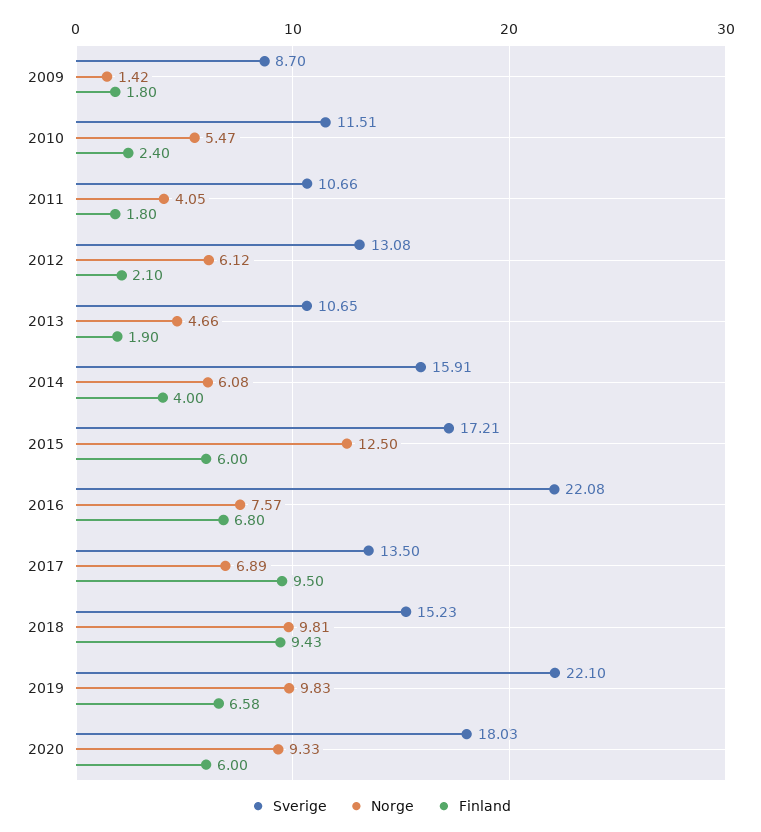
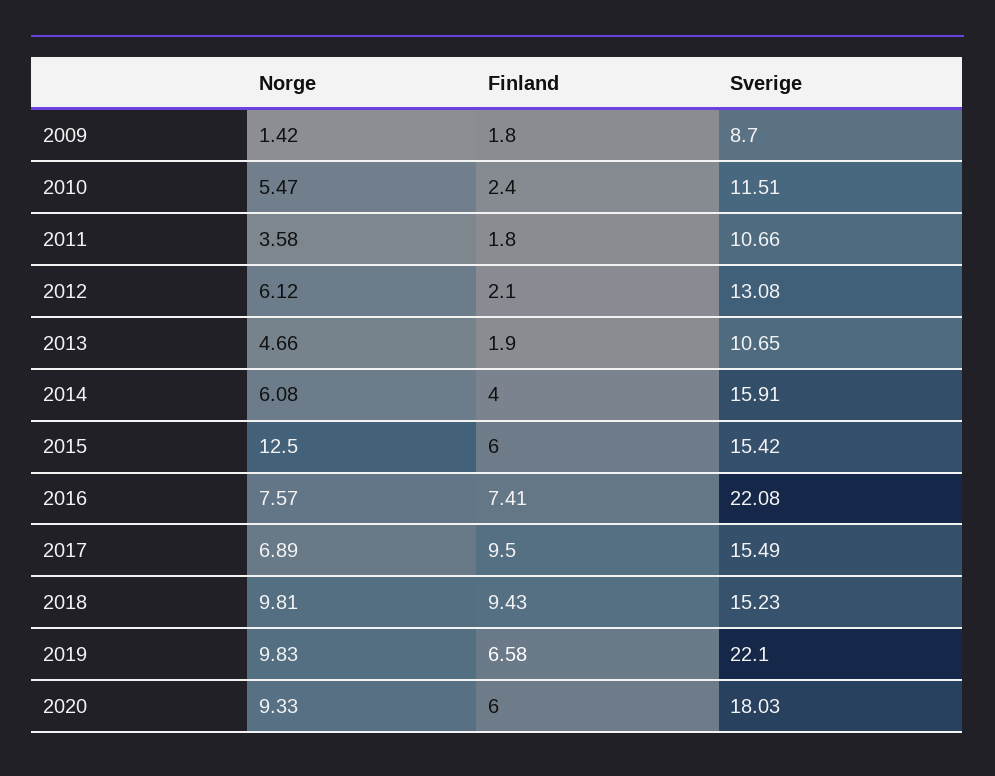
  {
    "Sverige": {
      "2009": 8.7,
      "2010": 11.51,
      "2011": 10.66,
      "2012": 13.08,
      "2013": 10.65,
      "2014": 15.91,
-     "2015": 17.21,
+     "2015": 15.42,
      "2016": 22.08,
-     "2017": 13.5,
+     "2017": 15.49,
      "2018": 15.23,
      "2019": 22.1,
      "2020": 18.03
    },
    "Norge": {
      "2009": 1.42,
      "2010": 5.47,
-     "2011": 4.05,
+     "2011": 3.58,
      "2012": 6.12,
      "2013": 4.66,
      "2014": 6.08,
      "2015": 12.5,
      "2016": 7.57,
      "2017": 6.89,
      "2018": 9.81,
      "2019": 9.83,
      "2020": 9.33
    },
    "Finland": {
      "2009": 1.8,
      "2010": 2.4,
      "2011": 1.8,
      "2012": 2.1,
      "2013": 1.9,
      "2014": 4,
      "2015": 6,
-     "2016": 6.8,
+     "2016": 7.41,
      "2017": 9.5,
      "2018": 9.43,
      "2019": 6.58,
      "2020": 6
    }
  }

